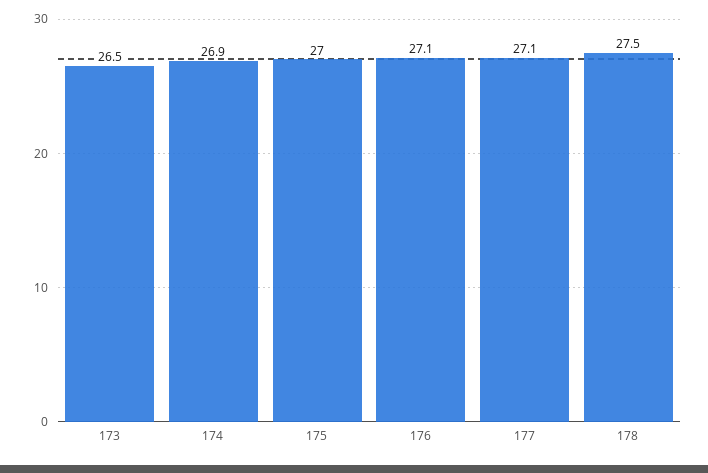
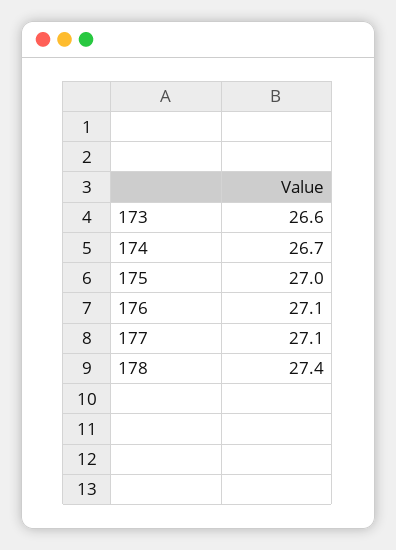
  {
-   "173": 26.5,
+   "173": 26.6,
-   "174": 26.9,
+   "174": 26.7,
    "175": 27,
    "176": 27.1,
    "177": 27.1,
-   "178": 27.5
+   "178": 27.4
  }

